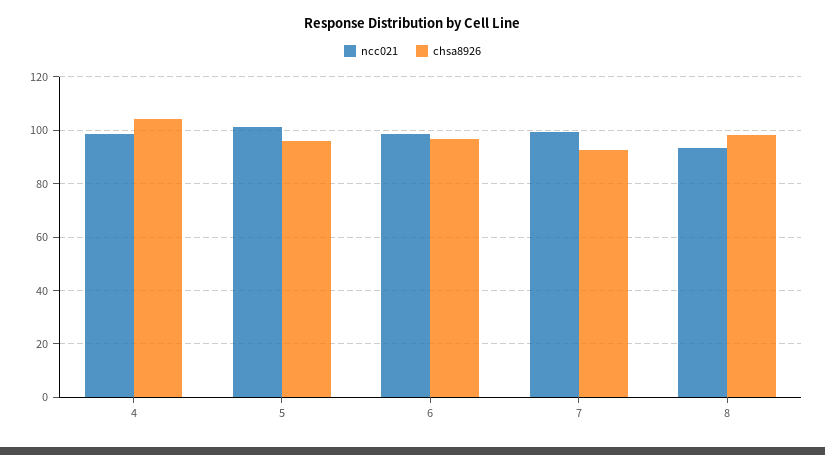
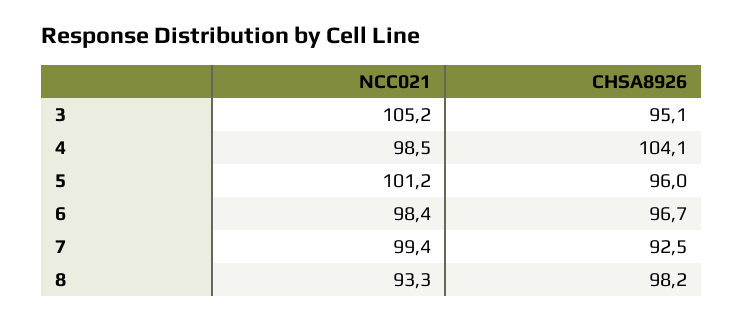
  {
    "ncc021": {
      "4": 98.5,
      "5": 101.2,
      "6": 98.4,
      "7": 99.4,
-     "8": 93.3
+     "8": 93.3,
+     "3": 105.2
    },
    "chsa8926": {
      "4": 104.1,
      "5": 96,
      "6": 96.7,
      "7": 92.5,
-     "8": 98.2
+     "8": 98.2,
+     "3": 95.1
    }
  }

